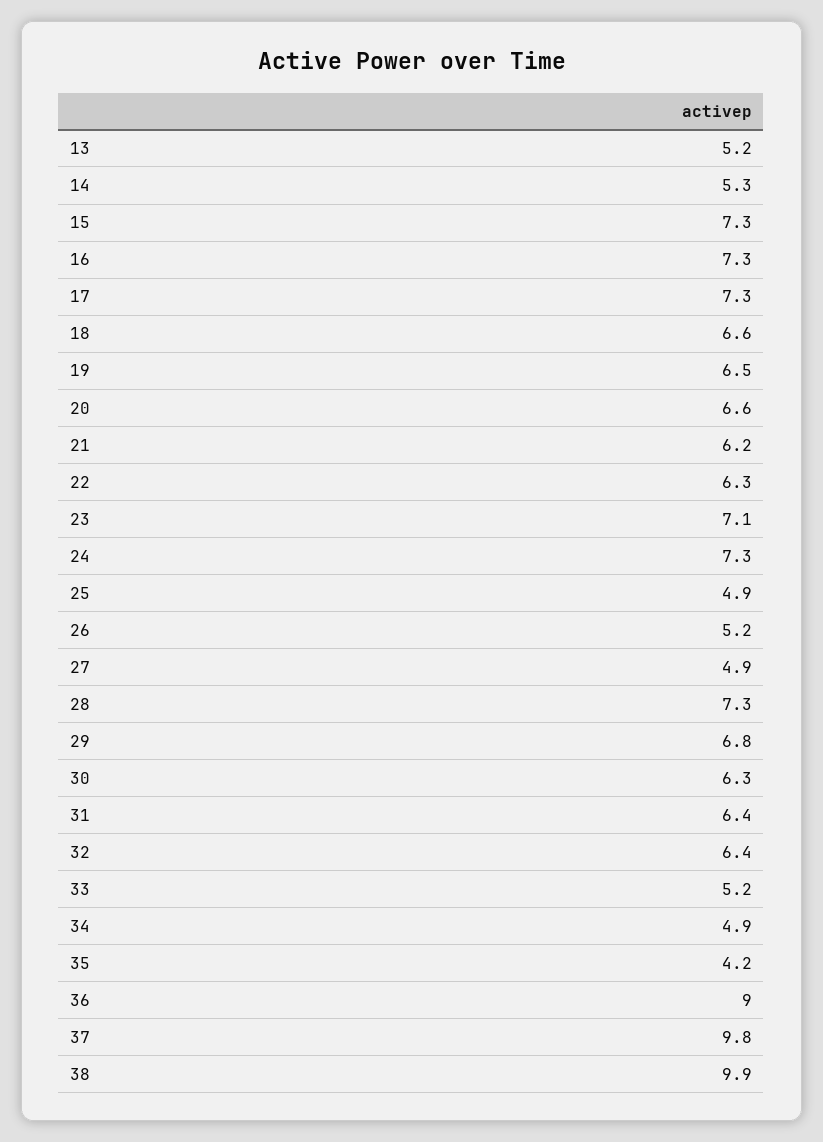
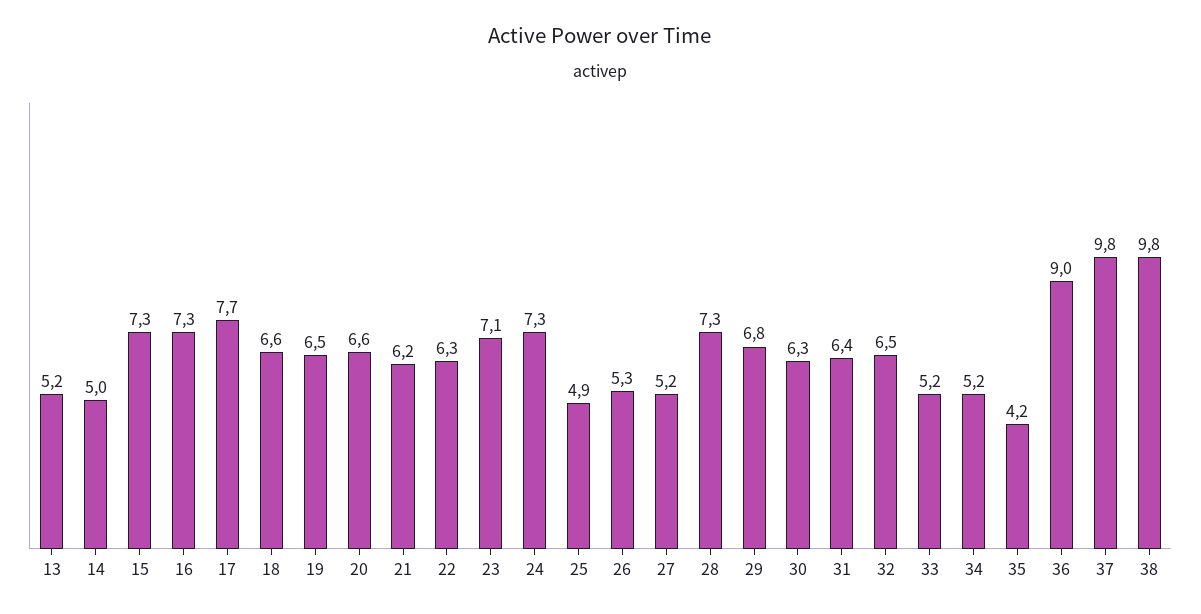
  {
    "13": 5.2,
-   "14": 5.3,
+   "14": 5,
    "15": 7.3,
    "16": 7.3,
-   "17": 7.3,
+   "17": 7.7,
    "18": 6.6,
    "19": 6.5,
    "20": 6.6,
    "21": 6.2,
    "22": 6.3,
    "23": 7.1,
    "24": 7.3,
    "25": 4.9,
-   "26": 5.2,
+   "26": 5.3,
-   "27": 4.9,
+   "27": 5.2,
    "28": 7.3,
    "29": 6.8,
    "30": 6.3,
    "31": 6.4,
-   "32": 6.4,
+   "32": 6.5,
    "33": 5.2,
-   "34": 4.9,
+   "34": 5.2,
    "35": 4.2,
    "36": 9,
    "37": 9.8,
-   "38": 9.9
+   "38": 9.8
  }

